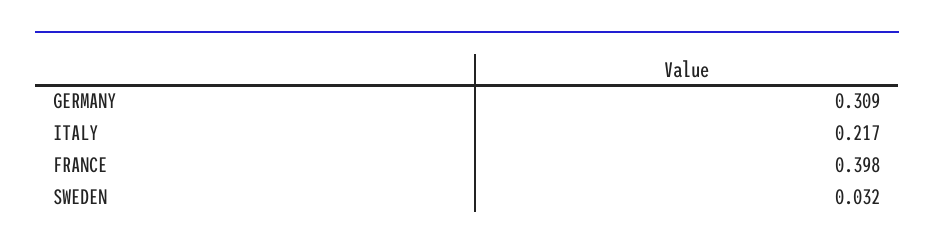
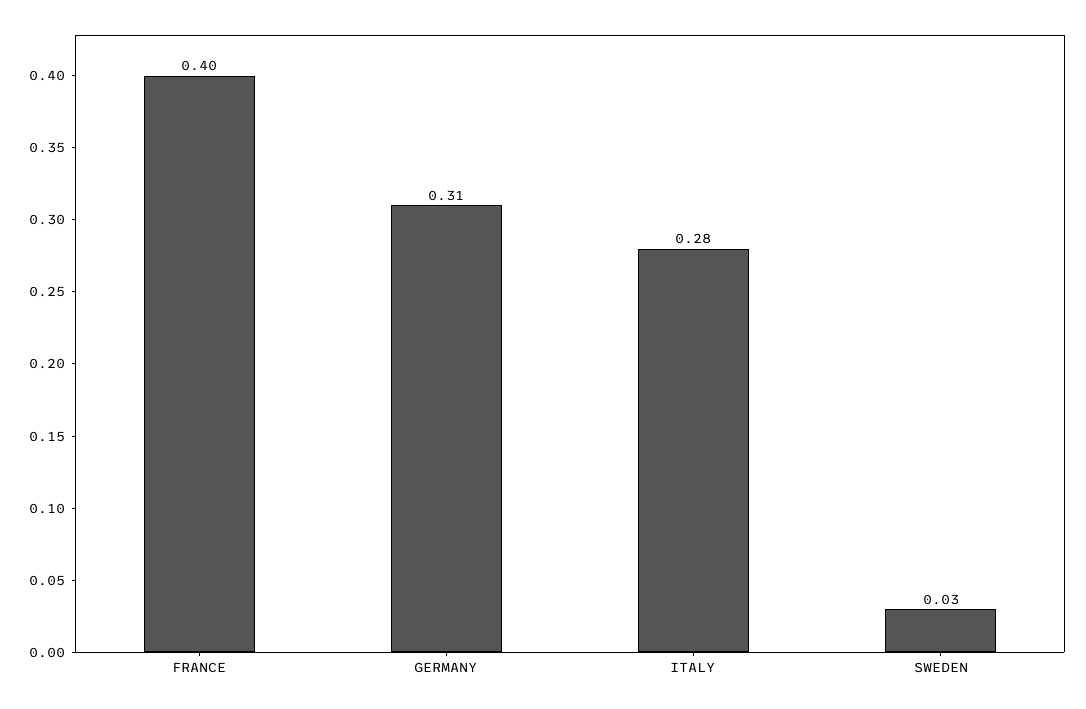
  {
    "GERMANY": 0.309,
-   "ITALY": 0.217,
+   "ITALY": 0.28,
    "FRANCE": 0.398,
    "SWEDEN": 0.032
  }

